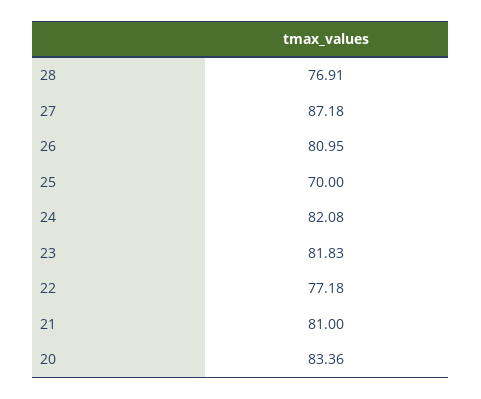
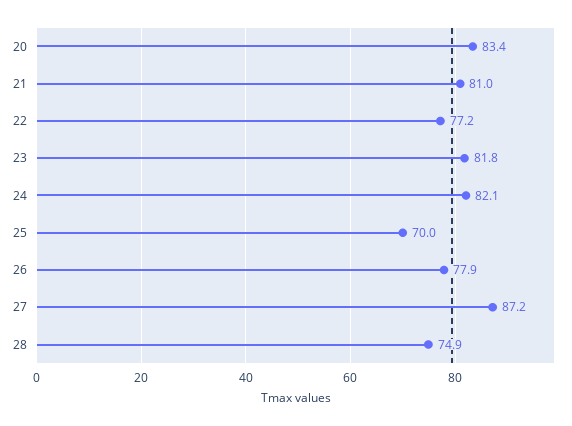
  {
-   "28": 76.91,
+   "28": 74.9,
    "27": 87.18,
-   "26": 80.95,
+   "26": 77.9,
    "25": 70,
    "24": 82.08,
    "23": 81.83,
    "22": 77.18,
    "21": 81,
    "20": 83.36
  }

